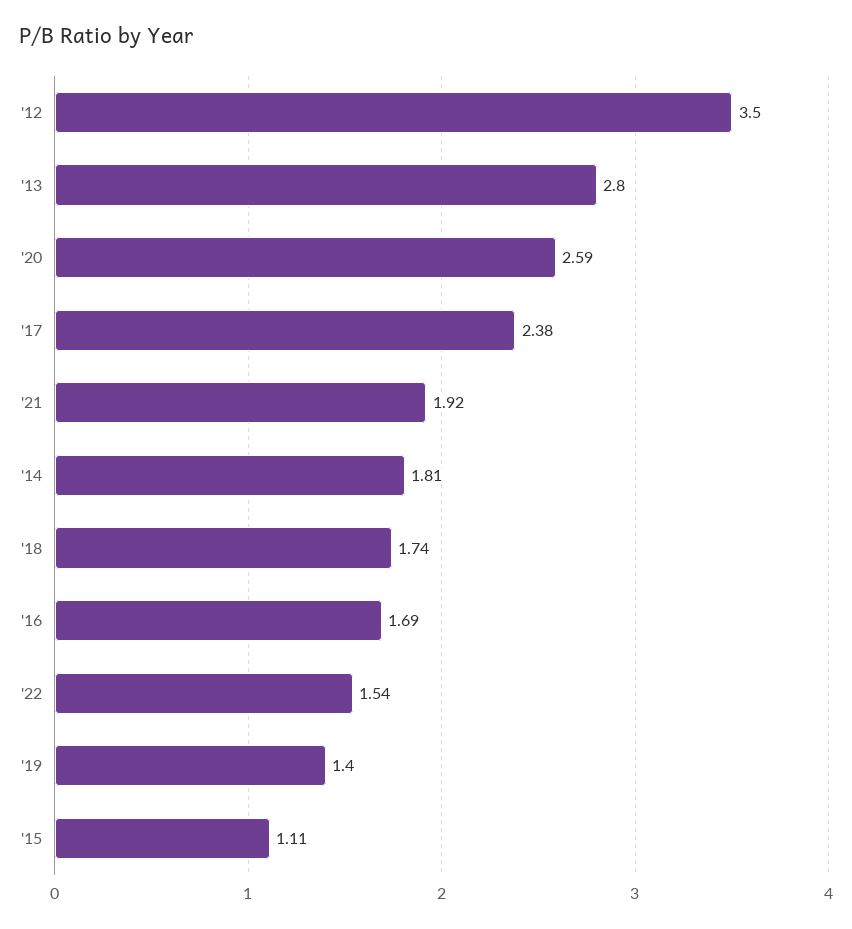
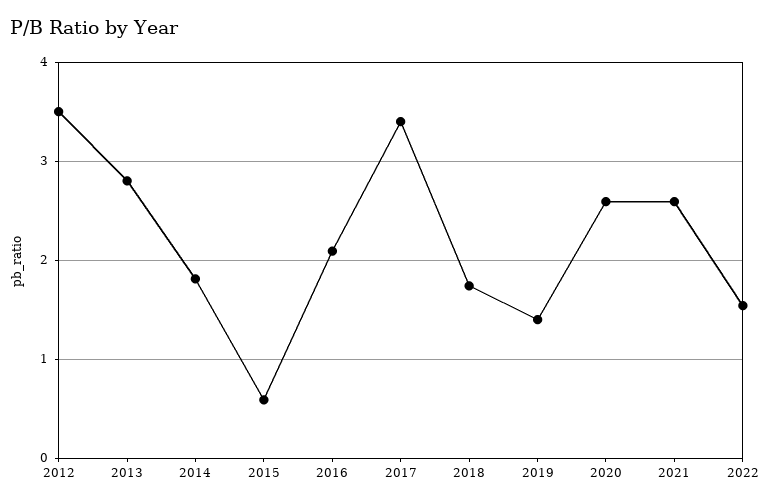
  {
    "'12": 3.5,
    "'13": 2.8,
    "'20": 2.59,
-   "'17": 2.38,
+   "'17": 3.4,
-   "'21": 1.92,
+   "'21": 2.6,
    "'14": 1.81,
    "'18": 1.74,
-   "'16": 1.69,
+   "'16": 2.1,
    "'22": 1.54,
    "'19": 1.4,
-   "'15": 1.11
+   "'15": 0.6
  }

